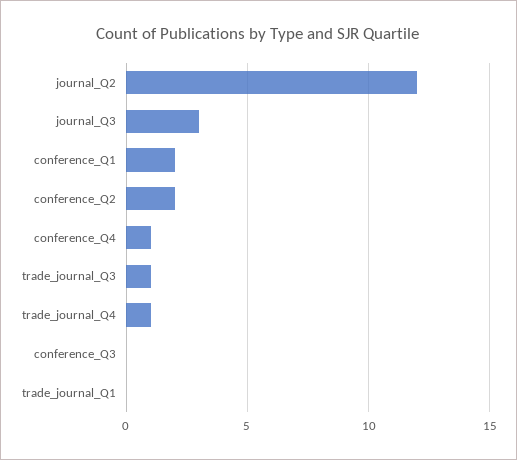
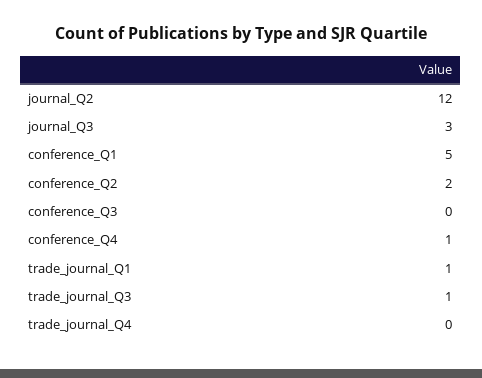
  {
    "journal_Q2": 12,
    "journal_Q3": 3,
-   "conference_Q1": 2,
+   "conference_Q1": 5,
    "conference_Q2": 2,
    "conference_Q4": 1,
    "trade_journal_Q3": 1,
-   "trade_journal_Q4": 1,
+   "trade_journal_Q4": 0,
    "conference_Q3": 0,
-   "trade_journal_Q1": 0
+   "trade_journal_Q1": 1
  }

